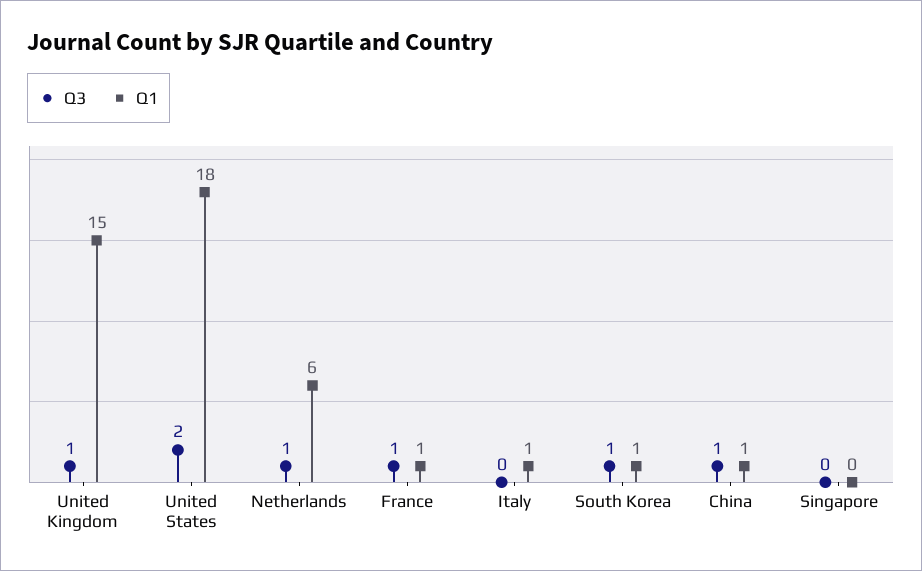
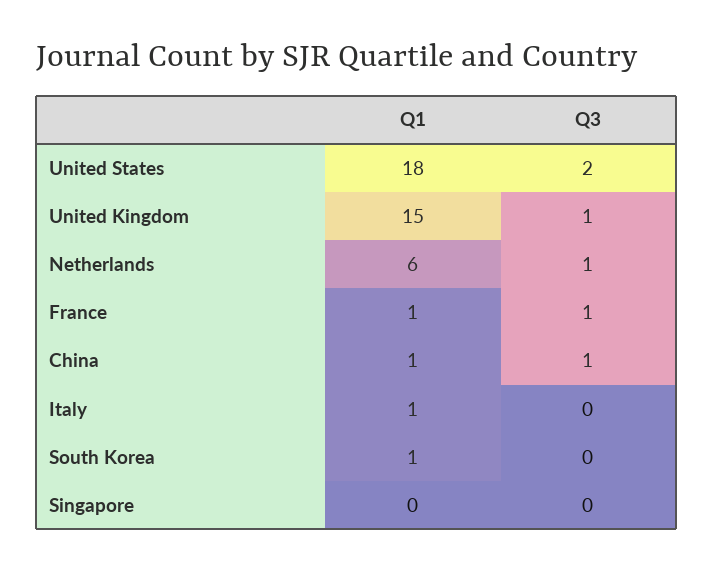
  {
    "Q3": {
      "United Kingdom": 1,
      "United States": 2,
      "Netherlands": 1,
      "France": 1,
      "Italy": 0,
-     "South Korea": 1,
+     "South Korea": 0,
      "China": 1,
      "Singapore": 0
    },
    "Q1": {
      "United Kingdom": 15,
      "United States": 18,
      "Netherlands": 6,
      "France": 1,
      "Italy": 1,
      "South Korea": 1,
      "China": 1,
      "Singapore": 0
    }
  }

